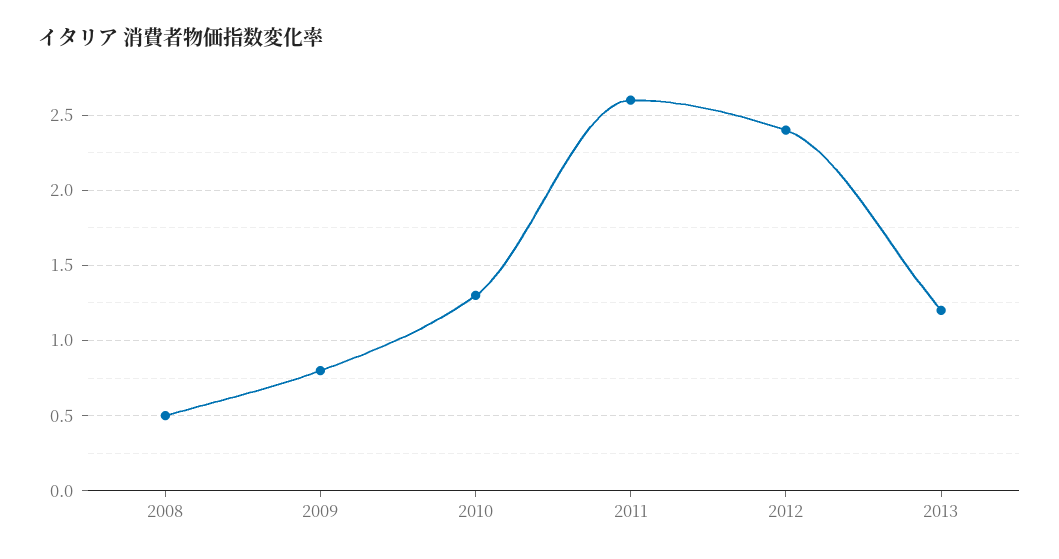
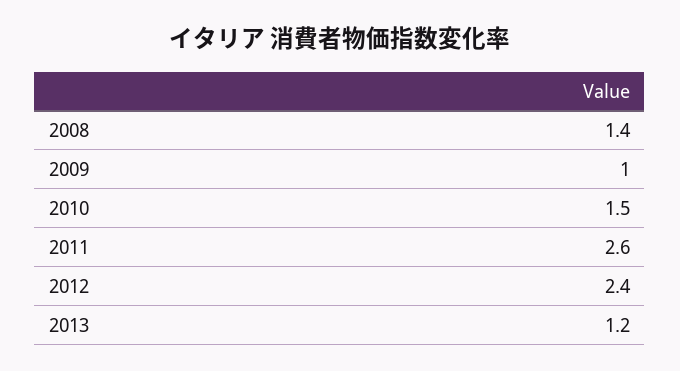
  {
-   "2008": 0.5,
+   "2008": 1.4,
-   "2009": 0.8,
+   "2009": 1,
-   "2010": 1.3,
+   "2010": 1.5,
    "2011": 2.6,
    "2012": 2.4,
    "2013": 1.2
  }

